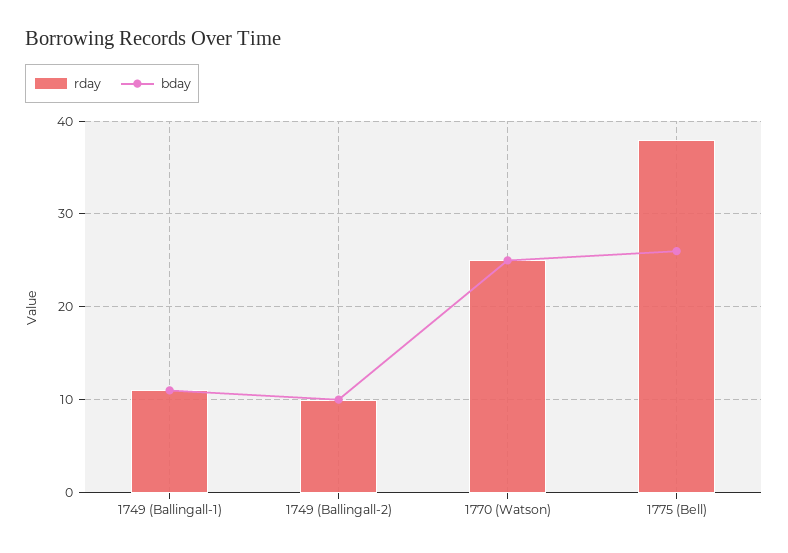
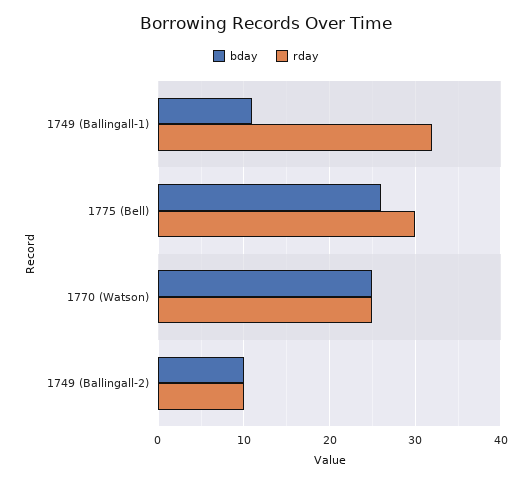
  {
    "rday": {
-     "1749 (Ballingall-1)": 11,
+     "1749 (Ballingall-1)": 32,
      "1749 (Ballingall-2)": 10,
      "1770 (Watson)": 25,
-     "1775 (Bell)": 38
+     "1775 (Bell)": 30
    },
    "bday": {
      "1749 (Ballingall-1)": 11,
      "1749 (Ballingall-2)": 10,
      "1770 (Watson)": 25,
      "1775 (Bell)": 26
    }
  }

